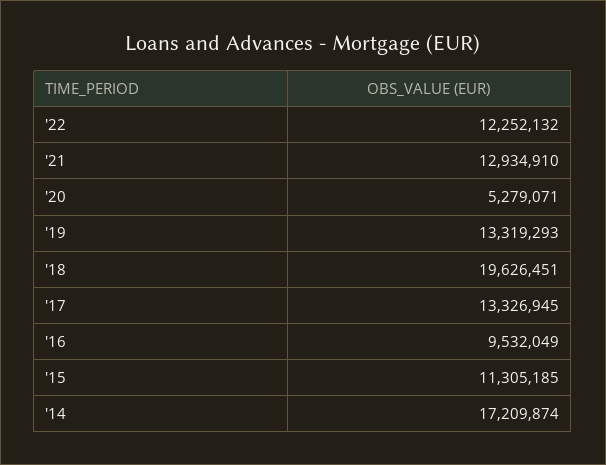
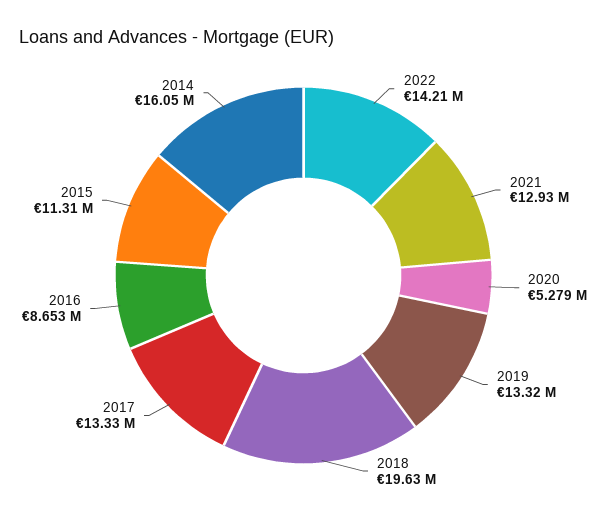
  {
-   "'22": 12252132,
+   "'22": 14210000,
    "'21": 12934910,
    "'20": 5279071,
    "'19": 13319293,
    "'18": 19626451,
    "'17": 13326945,
-   "'16": 9532049,
+   "'16": 8653000,
    "'15": 11305185,
-   "'14": 17209874
+   "'14": 16050000
  }

